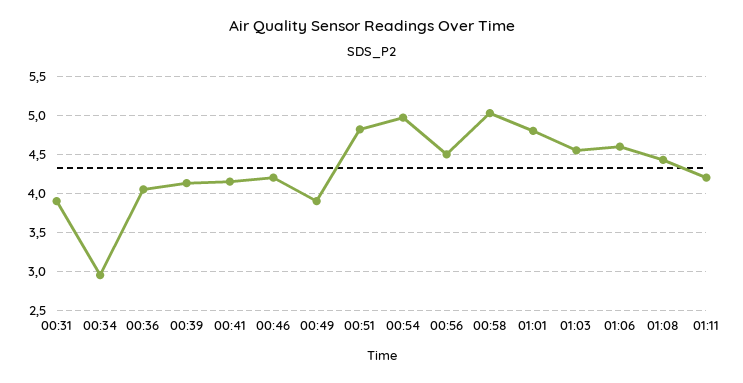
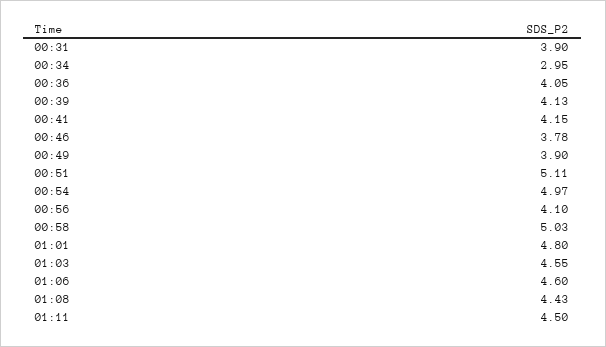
  {
    "00:31": 3.9,
    "00:34": 2.95,
    "00:36": 4.05,
    "00:39": 4.13,
    "00:41": 4.15,
-   "00:46": 4.2,
+   "00:46": 3.78,
    "00:49": 3.9,
-   "00:51": 4.8,
+   "00:51": 5.11,
    "00:54": 4.97,
-   "00:56": 4.5,
+   "00:56": 4.1,
    "00:58": 5.03,
    "01:01": 4.8,
    "01:03": 4.55,
    "01:06": 4.6,
    "01:08": 4.43,
-   "01:11": 4.2
+   "01:11": 4.5
  }

